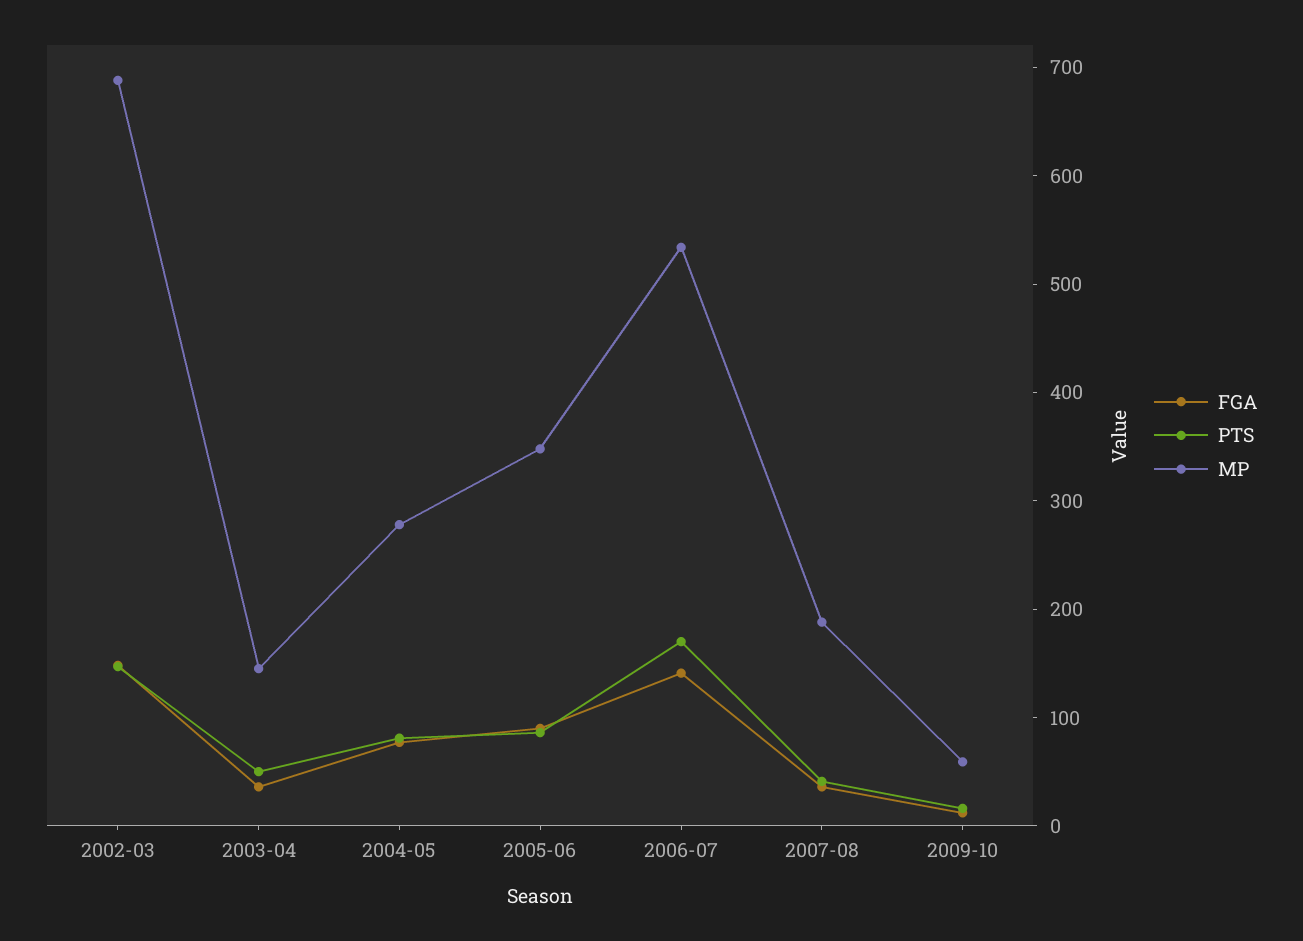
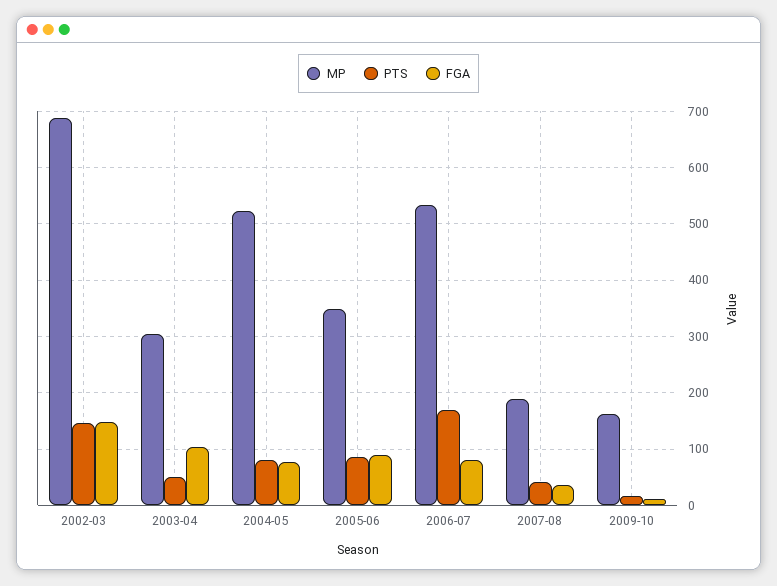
  {
    "FGA": {
      "2002-03": 140,
-     "2003-04": 40,
+     "2003-04": 100,
      "2004-05": 80,
      "2005-06": 100,
-     "2006-07": 140,
+     "2006-07": 80,
      "2007-08": 40,
      "2009-10": 20
    },
    "PTS": {
      "2002-03": 140,
      "2003-04": 60,
      "2004-05": 80,
      "2005-06": 80,
      "2006-07": 180,
      "2007-08": 40,
      "2009-10": 20
    },
    "MP": {
      "2002-03": 680,
-     "2003-04": 140,
+     "2003-04": 300,
-     "2004-05": 280,
+     "2004-05": 520,
      "2005-06": 340,
      "2006-07": 540,
      "2007-08": 180,
-     "2009-10": 60
+     "2009-10": 160
    }
  }

